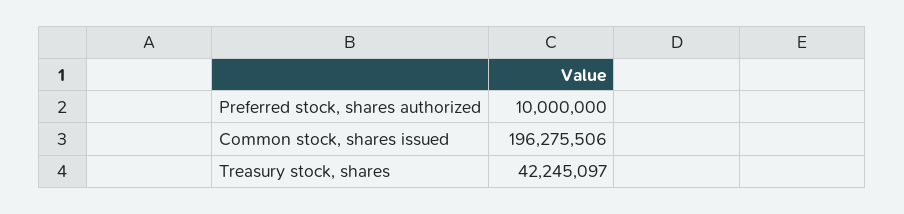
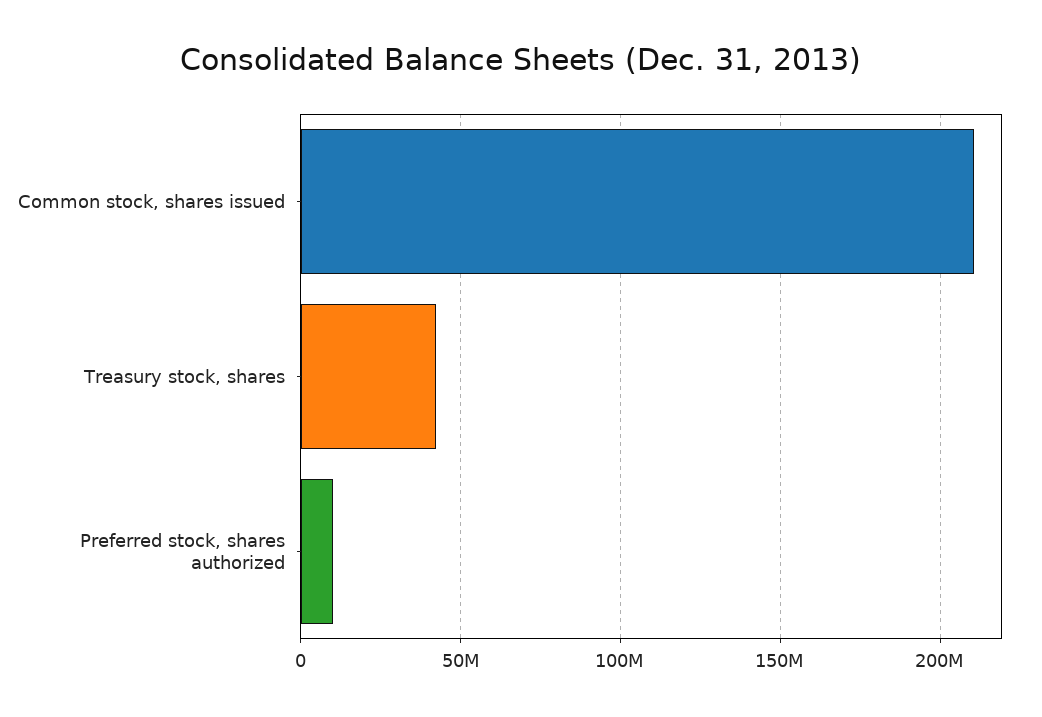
  {
    "Preferred stock, shares authorized": 10000000,
-   "Common stock, shares issued": 196275506,
+   "Common stock, shares issued": 210000000,
    "Treasury stock, shares": 42245097
  }

